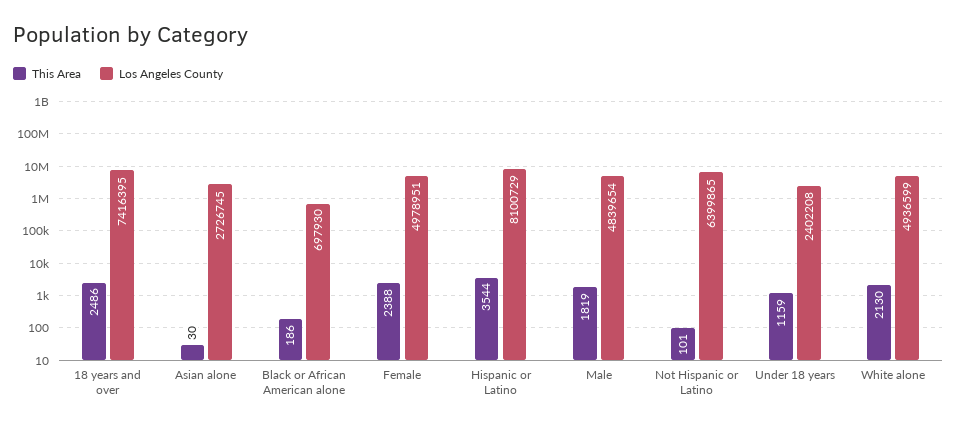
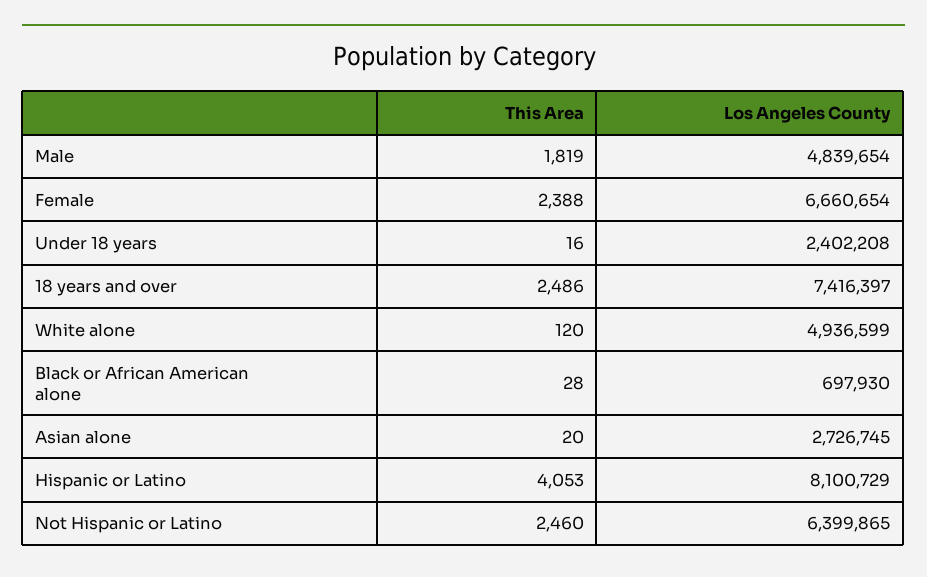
  {
    "This Area": {
      "18 years and over": 2486,
-     "Asian alone": 30,
+     "Asian alone": 20,
-     "Black or African American alone": 186,
+     "Black or African American alone": 28,
      "Female": 2388,
-     "Hispanic or Latino": 3544,
+     "Hispanic or Latino": 4053,
      "Male": 1819,
-     "Not Hispanic or Latino": 101,
+     "Not Hispanic or Latino": 2460,
-     "Under 18 years": 1159,
+     "Under 18 years": 16,
-     "White alone": 2130
+     "White alone": 120
    },
    "Los Angeles County": {
-     "18 years and over": 7416395,
+     "18 years and over": 7416397,
      "Asian alone": 2726745,
      "Black or African American alone": 697930,
-     "Female": 4978951,
+     "Female": 6660654,
      "Hispanic or Latino": 8100729,
      "Male": 4839654,
      "Not Hispanic or Latino": 6399865,
      "Under 18 years": 2402208,
      "White alone": 4936599
    }
  }

